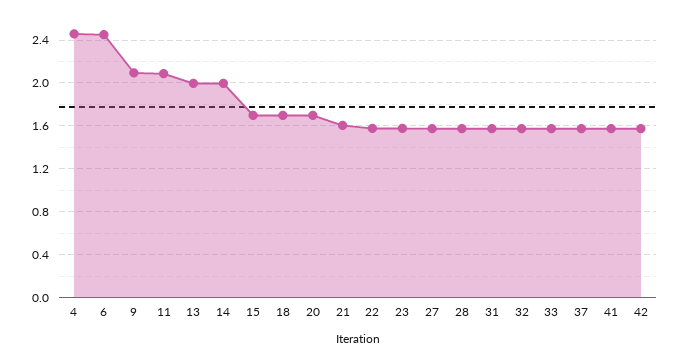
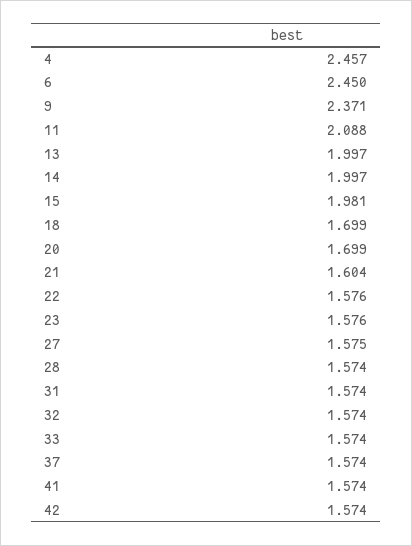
  {
    "4": 2.457,
    "6": 2.45,
-   "9": 2.1,
+   "9": 2.371,
    "11": 2.088,
    "13": 1.997,
    "14": 1.997,
-   "15": 1.7,
+   "15": 1.981,
    "18": 1.699,
    "20": 1.699,
    "21": 1.604,
    "22": 1.576,
    "23": 1.576,
    "27": 1.575,
    "28": 1.574,
    "31": 1.574,
    "32": 1.574,
    "33": 1.574,
    "37": 1.574,
    "41": 1.574,
    "42": 1.574
  }

